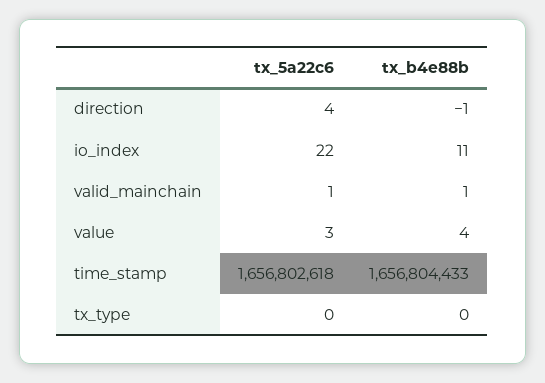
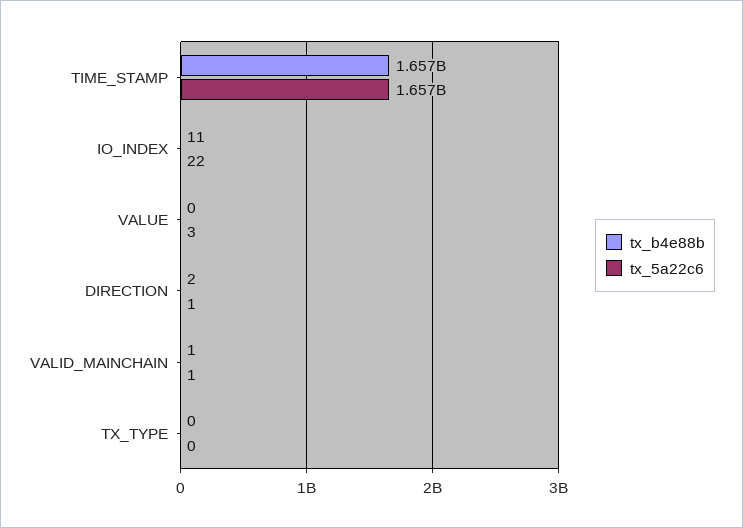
  {
    "tx_5a22c6": {
-     "direction": 4,
+     "direction": 1,
      "io_index": 22,
      "valid_mainchain": 1,
      "value": 3,
      "time_stamp": 1656802618,
      "tx_type": 0
    },
    "tx_b4e88b": {
-     "direction": -1,
+     "direction": 2,
      "io_index": 11,
      "valid_mainchain": 1,
-     "value": 4,
+     "value": 0,
      "time_stamp": 1656804433,
      "tx_type": 0
    }
  }

